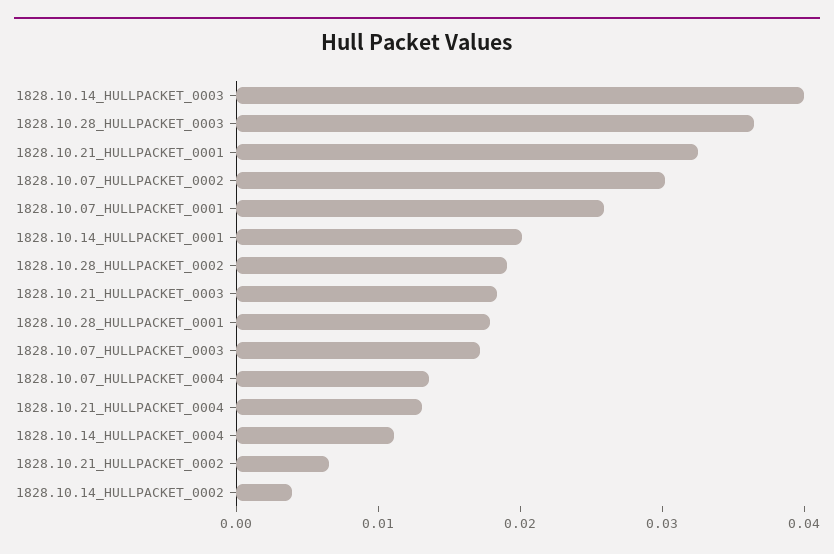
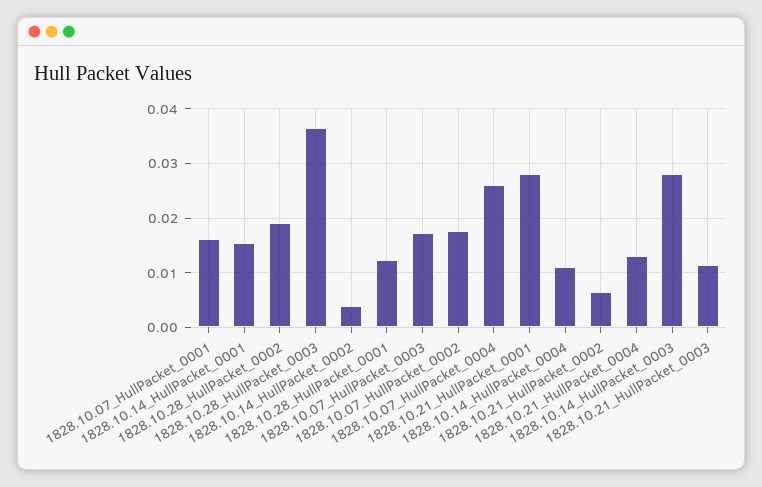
  {
-   "1828.10.14_HULLPACKET_0003": 0.04,
+   "1828.10.14_HULLPACKET_0003": 0.028,
    "1828.10.28_HULLPACKET_0003": 0.036,
-   "1828.10.21_HULLPACKET_0001": 0.032,
+   "1828.10.21_HULLPACKET_0001": 0.028,
-   "1828.10.07_HULLPACKET_0002": 0.03,
+   "1828.10.07_HULLPACKET_0002": 0.018,
-   "1828.10.07_HULLPACKET_0001": 0.026,
+   "1828.10.07_HULLPACKET_0001": 0.016,
-   "1828.10.14_HULLPACKET_0001": 0.02,
+   "1828.10.14_HULLPACKET_0001": 0.016,
    "1828.10.28_HULLPACKET_0002": 0.02,
-   "1828.10.21_HULLPACKET_0003": 0.018,
+   "1828.10.21_HULLPACKET_0003": 0.012,
-   "1828.10.28_HULLPACKET_0001": 0.018,
+   "1828.10.28_HULLPACKET_0001": 0.012,
    "1828.10.07_HULLPACKET_0003": 0.018,
-   "1828.10.07_HULLPACKET_0004": 0.014,
+   "1828.10.07_HULLPACKET_0004": 0.026,
    "1828.10.21_HULLPACKET_0004": 0.014,
    "1828.10.14_HULLPACKET_0004": 0.012,
    "1828.10.21_HULLPACKET_0002": 0.006,
    "1828.10.14_HULLPACKET_0002": 0.004
  }

